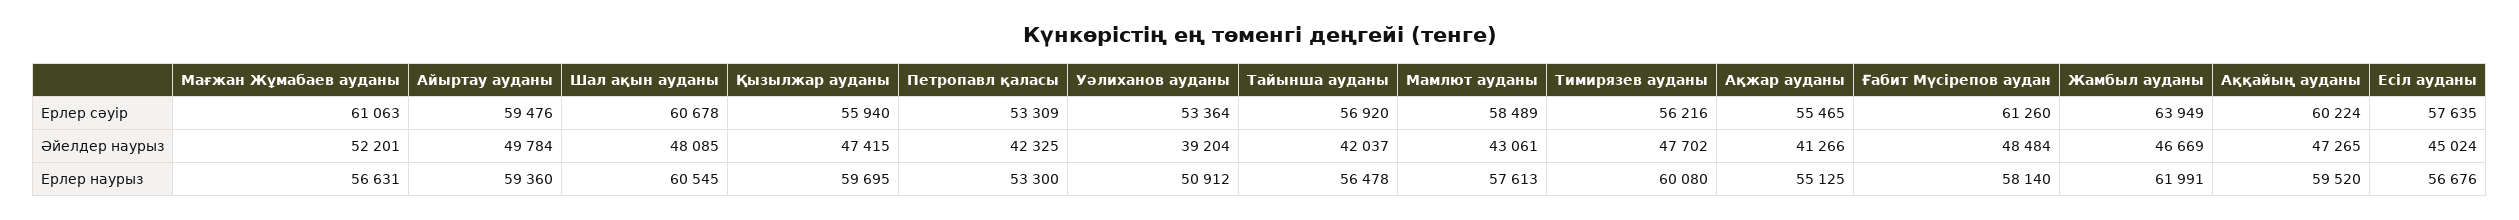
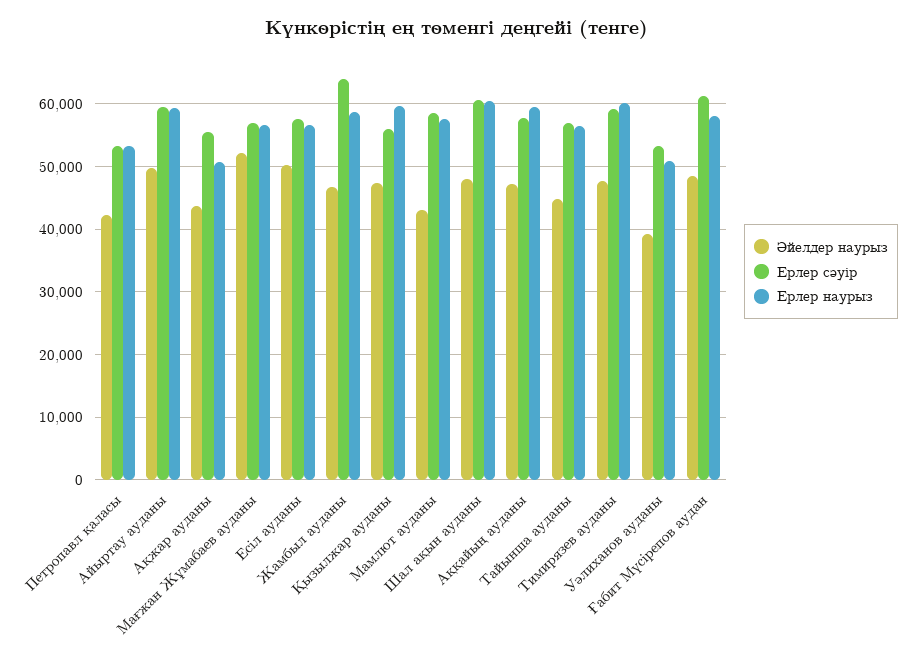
  {
    "Ерлер сәуір": {
-     "Мағжан Жұмабаев ауданы": 61063,
+     "Мағжан Жұмабаев ауданы": 57000,
      "Айыртау ауданы": 59476,
      "Шал ақын ауданы": 60678,
      "Қызылжар ауданы": 55940,
      "Петропавл қаласы": 53309,
      "Уәлиханов ауданы": 53364,
      "Тайынша ауданы": 56920,
      "Мамлют ауданы": 58489,
-     "Тимирязев ауданы": 56216,
+     "Тимирязев ауданы": 59000,
      "Ақжар ауданы": 55465,
      "Ғабит Мүсірепов аудан": 61260,
      "Жамбыл ауданы": 63949,
-     "Аққайың ауданы": 60224,
+     "Аққайың ауданы": 58000,
      "Есіл ауданы": 57635
    },
    "Әйелдер наурыз": {
      "Мағжан Жұмабаев ауданы": 52201,
      "Айыртау ауданы": 49784,
      "Шал ақын ауданы": 48085,
      "Қызылжар ауданы": 47415,
      "Петропавл қаласы": 42325,
      "Уәлиханов ауданы": 39204,
-     "Тайынша ауданы": 42037,
+     "Тайынша ауданы": 45000,
      "Мамлют ауданы": 43061,
      "Тимирязев ауданы": 47702,
-     "Ақжар ауданы": 41266,
+     "Ақжар ауданы": 44000,
      "Ғабит Мүсірепов аудан": 48484,
      "Жамбыл ауданы": 46669,
      "Аққайың ауданы": 47265,
-     "Есіл ауданы": 45024
+     "Есіл ауданы": 50000
    },
    "Ерлер наурыз": {
      "Мағжан Жұмабаев ауданы": 56631,
      "Айыртау ауданы": 59360,
      "Шал ақын ауданы": 60545,
      "Қызылжар ауданы": 59695,
      "Петропавл қаласы": 53300,
      "Уәлиханов ауданы": 50912,
      "Тайынша ауданы": 56478,
      "Мамлют ауданы": 57613,
      "Тимирязев ауданы": 60080,
-     "Ақжар ауданы": 55125,
+     "Ақжар ауданы": 51000,
      "Ғабит Мүсірепов аудан": 58140,
-     "Жамбыл ауданы": 61991,
+     "Жамбыл ауданы": 59000,
      "Аққайың ауданы": 59520,
      "Есіл ауданы": 56676
    }
  }

